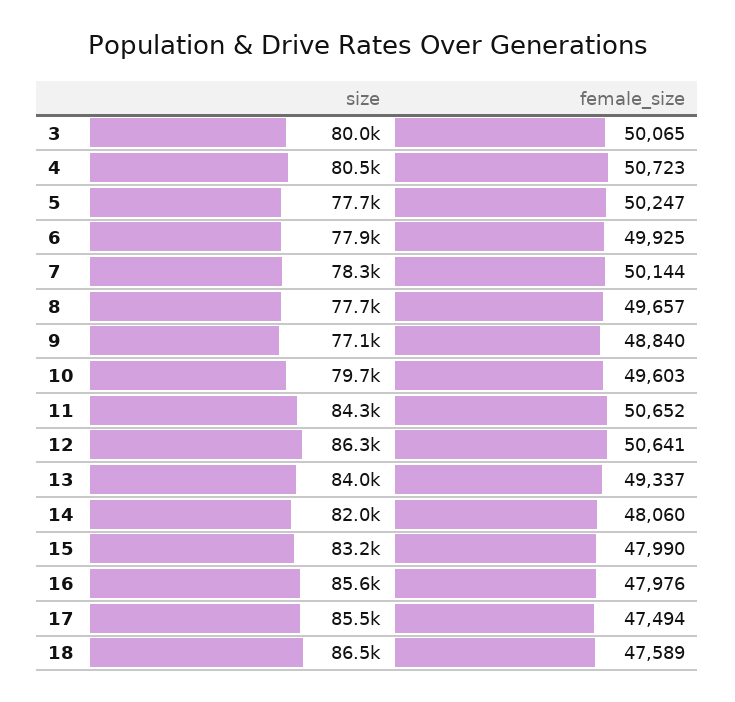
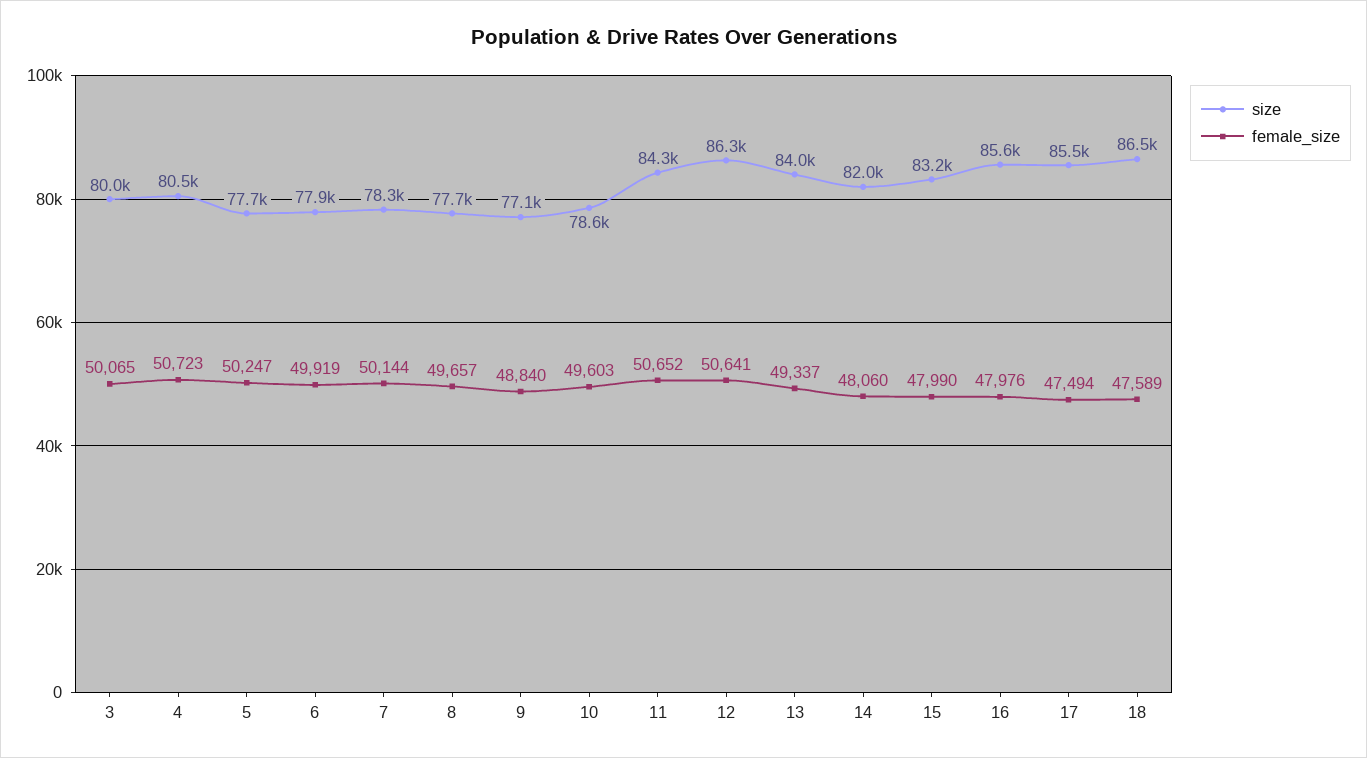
  {
    "size": {
      "3": 80000,
      "4": 80500,
      "5": 77700,
      "6": 77900,
      "7": 78300,
      "8": 77700,
      "9": 77100,
-     "10": 79700,
+     "10": 78600,
      "11": 84300,
      "12": 86300,
      "13": 84000,
      "14": 82000,
      "15": 83200,
      "16": 85600,
      "17": 85500,
      "18": 86500
    },
    "female_size": {
      "3": 50065,
      "4": 50723,
      "5": 50247,
-     "6": 49925,
+     "6": 49919,
      "7": 50144,
      "8": 49657,
      "9": 48840,
      "10": 49603,
      "11": 50652,
      "12": 50641,
      "13": 49337,
      "14": 48060,
      "15": 47990,
      "16": 47976,
      "17": 47494,
      "18": 47589
    }
  }

